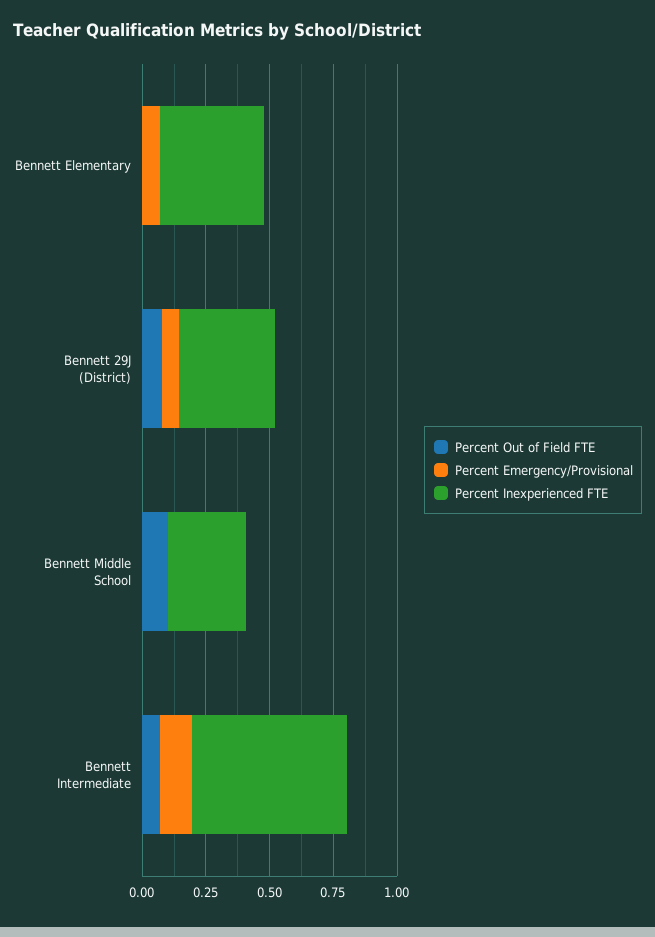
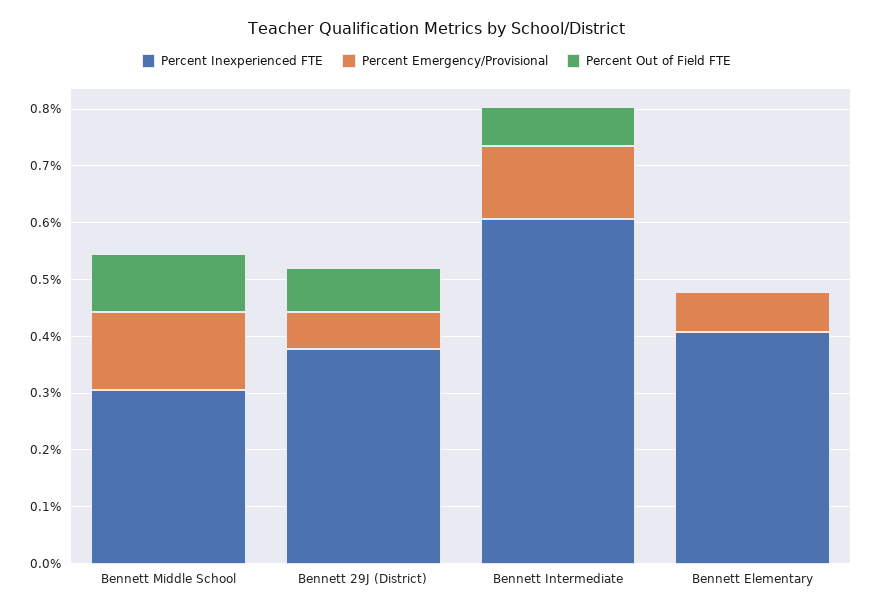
  {
    "Percent Out of Field FTE": {
      "Bennett Elementary": 0,
      "Bennett 29J (District)": 0.08,
      "Bennett Middle School": 0.1,
      "Bennett Intermediate": 0.06
    },
    "Percent Emergency/Provisional": {
      "Bennett Elementary": 0.08,
      "Bennett 29J (District)": 0.06,
-     "Bennett Middle School": 0,
+     "Bennett Middle School": 0.14,
      "Bennett Intermediate": 0.12
    },
    "Percent Inexperienced FTE": {
      "Bennett Elementary": 0.4,
      "Bennett 29J (District)": 0.38,
      "Bennett Middle School": 0.3,
      "Bennett Intermediate": 0.6
    }
  }

